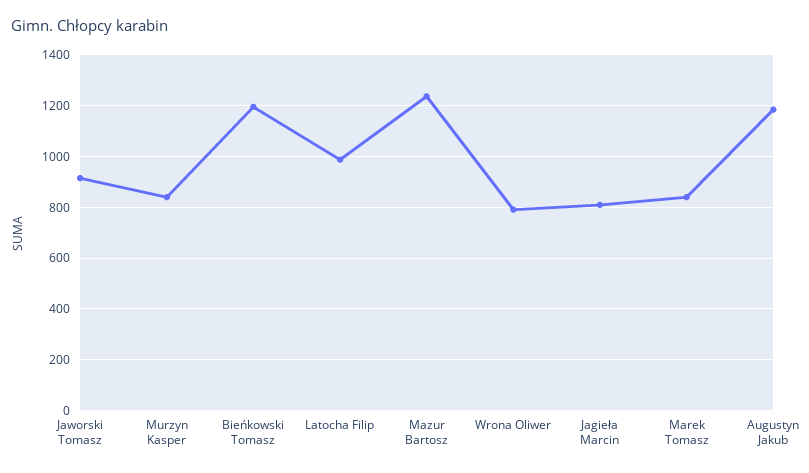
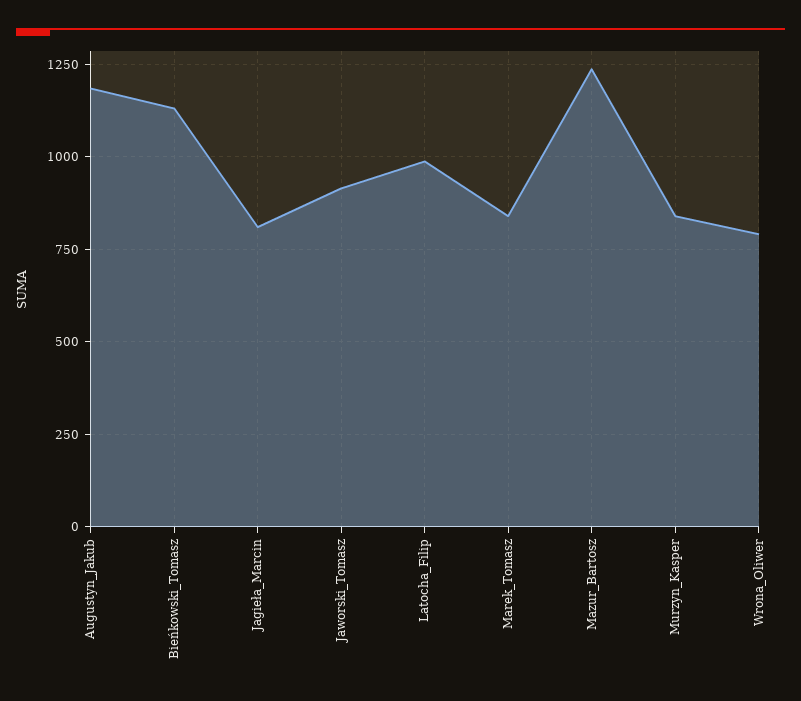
  {
    "Jaworski Tomasz": 925,
    "Murzyn Kasper": 850,
-   "Bieńkowski Tomasz": 1200,
+   "Bieńkowski Tomasz": 1125,
    "Latocha Filip": 1000,
    "Mazur Bartosz": 1225,
    "Wrona Oliwer": 800,
    "Jagieła Marcin": 800,
    "Marek Tomasz": 850,
    "Augustyn Jakub": 1175
  }

